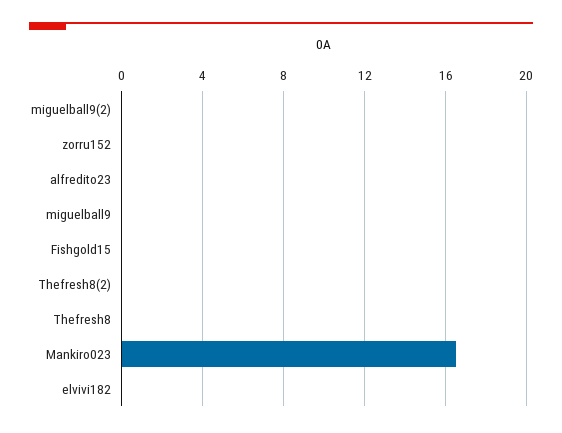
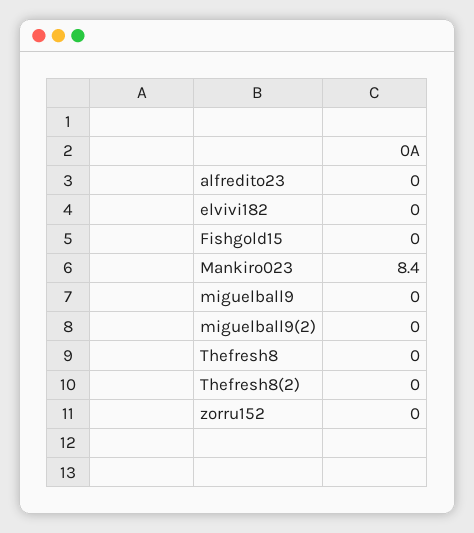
  {
    "miguelball9(2)": 0,
    "zorru152": 0,
    "alfredito23": 0,
    "miguelball9": 0,
    "Fishgold15": 0,
    "Thefresh8(2)": 0,
    "Thefresh8": 0,
-   "Mankiro023": 16.5,
+   "Mankiro023": 8.4,
    "elvivi182": 0
  }

